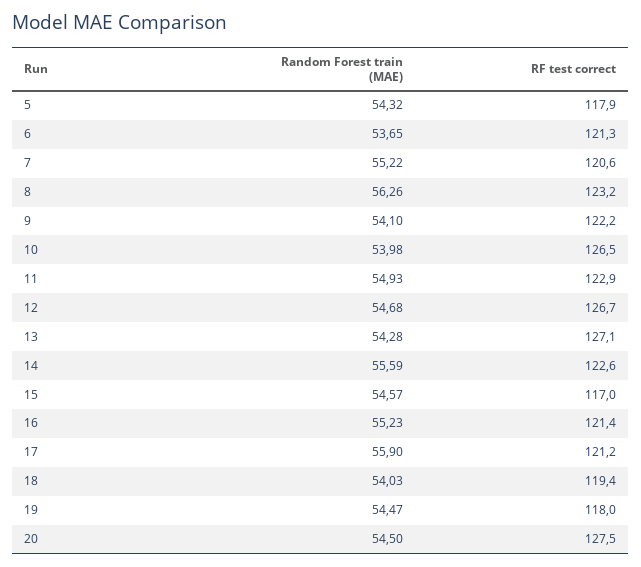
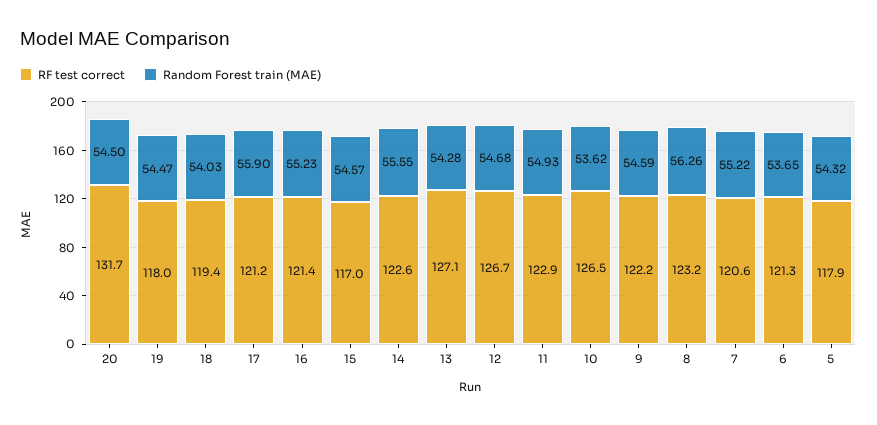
  {
    "Random Forest train (MAE)": {
      "5": 54.32,
      "6": 53.65,
      "7": 55.22,
      "8": 56.26,
-     "9": 54.1,
+     "9": 54.59,
-     "10": 53.98,
+     "10": 53.62,
      "11": 54.93,
      "12": 54.68,
      "13": 54.28,
-     "14": 55.59,
+     "14": 55.55,
      "15": 54.57,
      "16": 55.23,
      "17": 55.9,
      "18": 54.03,
      "19": 54.47,
      "20": 54.5
    },
    "RF test correct": {
      "5": 117.9,
      "6": 121.3,
      "7": 120.6,
      "8": 123.2,
      "9": 122.2,
      "10": 126.5,
      "11": 122.9,
      "12": 126.7,
      "13": 127.1,
      "14": 122.6,
      "15": 117,
      "16": 121.4,
      "17": 121.2,
      "18": 119.4,
      "19": 118,
-     "20": 127.5
+     "20": 131.7
    }
  }

